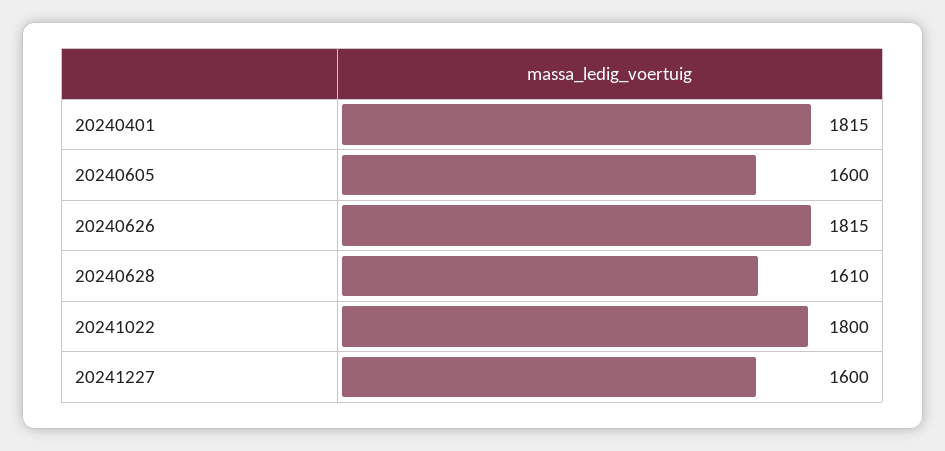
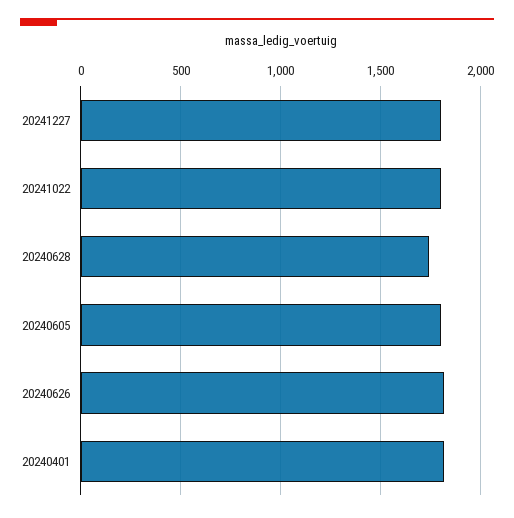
  {
    "20240401": 1815,
-   "20240605": 1600,
+   "20240605": 1800,
    "20240626": 1815,
-   "20240628": 1610,
+   "20240628": 1750,
    "20241022": 1800,
-   "20241227": 1600
+   "20241227": 1800
  }

